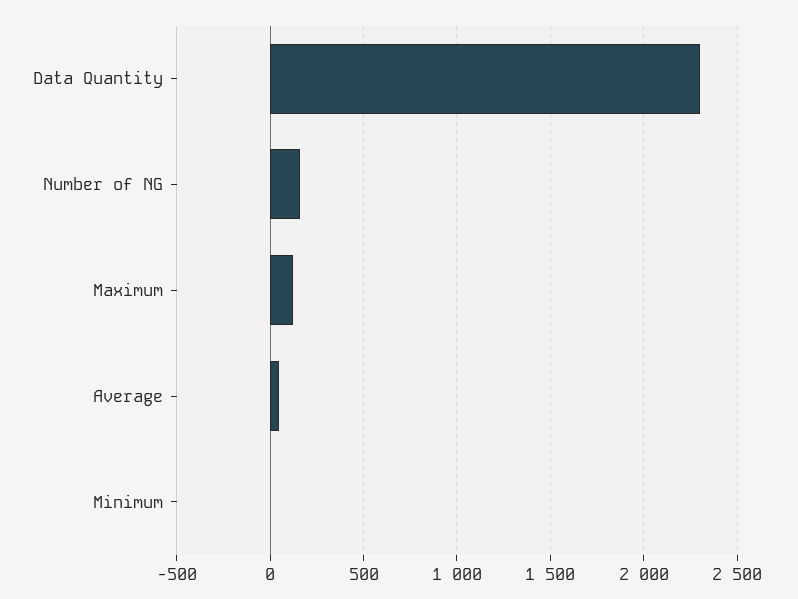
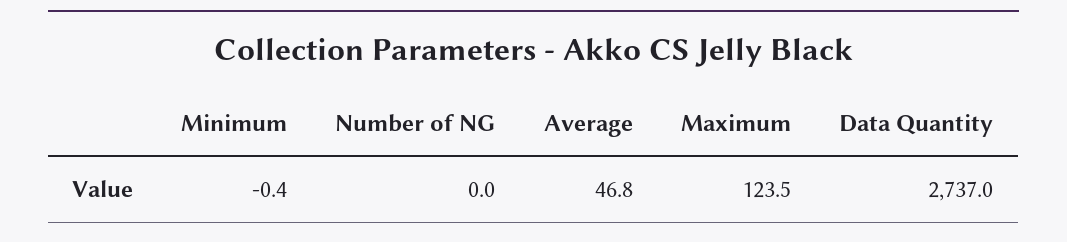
  {
-   "Data Quantity": 2300,
+   "Data Quantity": 2737,
-   "Number of NG": 150,
+   "Number of NG": 0,
    "Maximum": 123.5,
    "Average": 46.8,
    "Minimum": -0.4
  }

